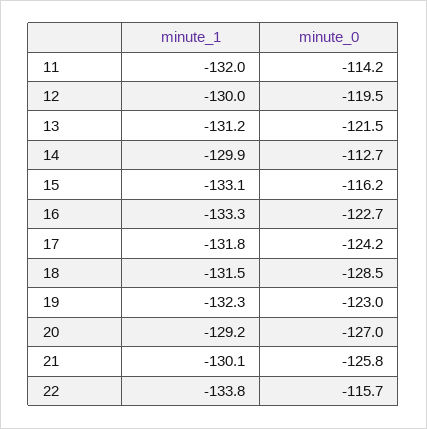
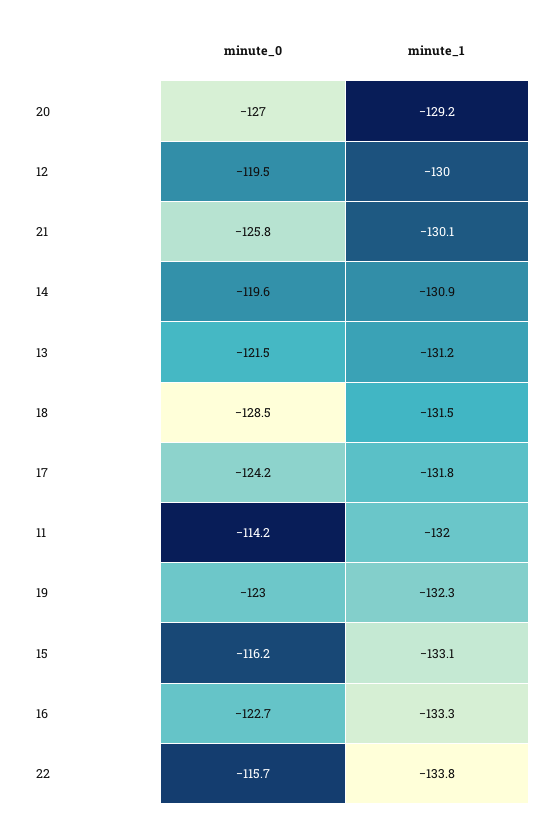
  {
    "minute_1": {
      "11": -132,
      "12": -130,
      "13": -131.2,
-     "14": -129.9,
+     "14": -130.9,
      "15": -133.1,
      "16": -133.3,
      "17": -131.8,
      "18": -131.5,
      "19": -132.3,
      "20": -129.2,
      "21": -130.1,
      "22": -133.8
    },
    "minute_0": {
      "11": -114.2,
      "12": -119.5,
      "13": -121.5,
-     "14": -112.7,
+     "14": -119.6,
      "15": -116.2,
      "16": -122.7,
      "17": -124.2,
      "18": -128.5,
      "19": -123,
      "20": -127,
      "21": -125.8,
      "22": -115.7
    }
  }

